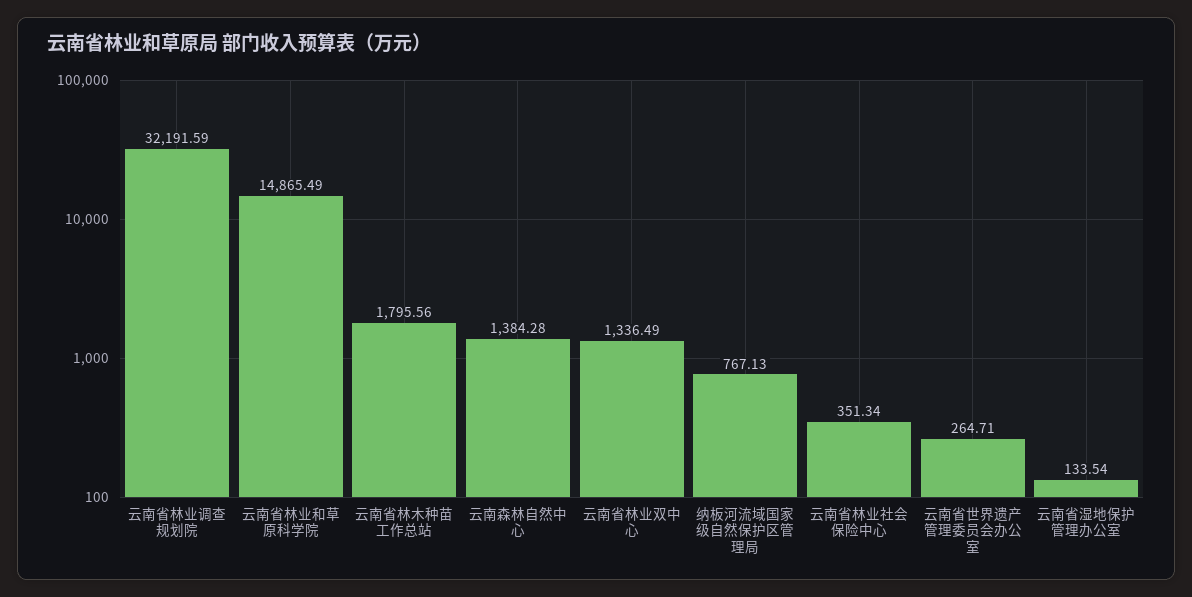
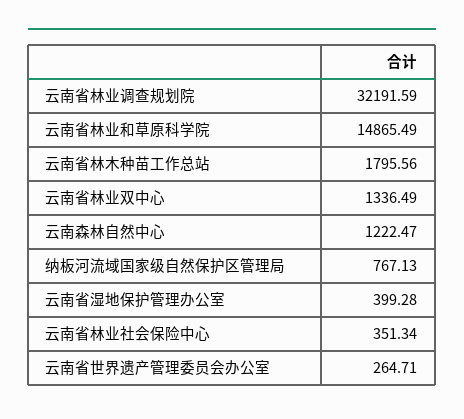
  {
    "云南省林业调查规划院": 32191.59,
    "云南省林业和草原科学院": 14865.49,
    "云南省林木种苗工作总站": 1795.56,
-   "云南森林自然中心": 1384.28,
+   "云南森林自然中心": 1222.47,
    "云南省林业双中心": 1336.49,
    "纳板河流域国家级自然保护区管理局": 767.13,
    "云南省林业社会保险中心": 351.34,
    "云南省世界遗产管理委员会办公室": 264.71,
-   "云南省湿地保护管理办公室": 133.54
+   "云南省湿地保护管理办公室": 399.28
  }

